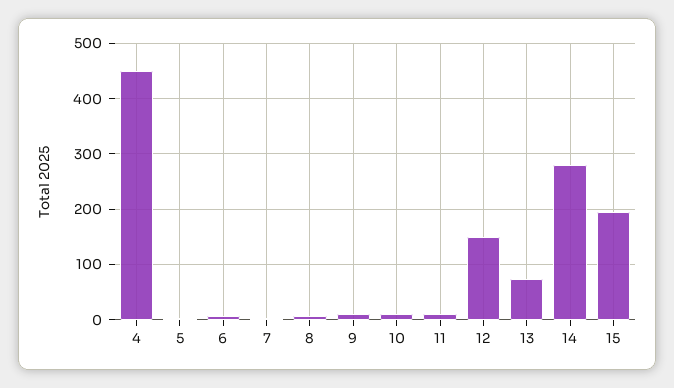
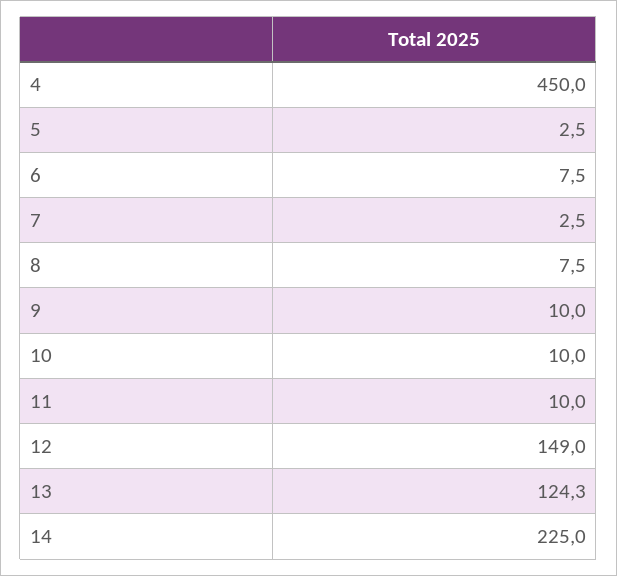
  {
    "4": 450,
    "5": 2.5,
    "6": 7.5,
    "7": 2.5,
    "8": 7.5,
    "9": 10,
    "10": 10,
    "11": 10,
    "12": 149,
-   "13": 80,
+   "13": 124.3,
-   "14": 280,
+   "14": 225
-   "15": 200
  }

